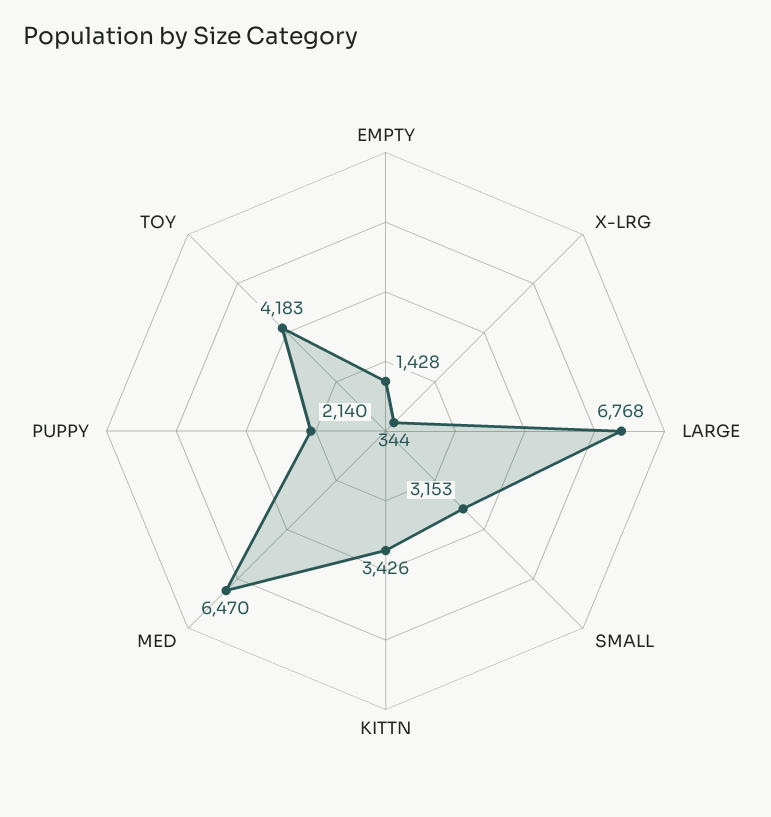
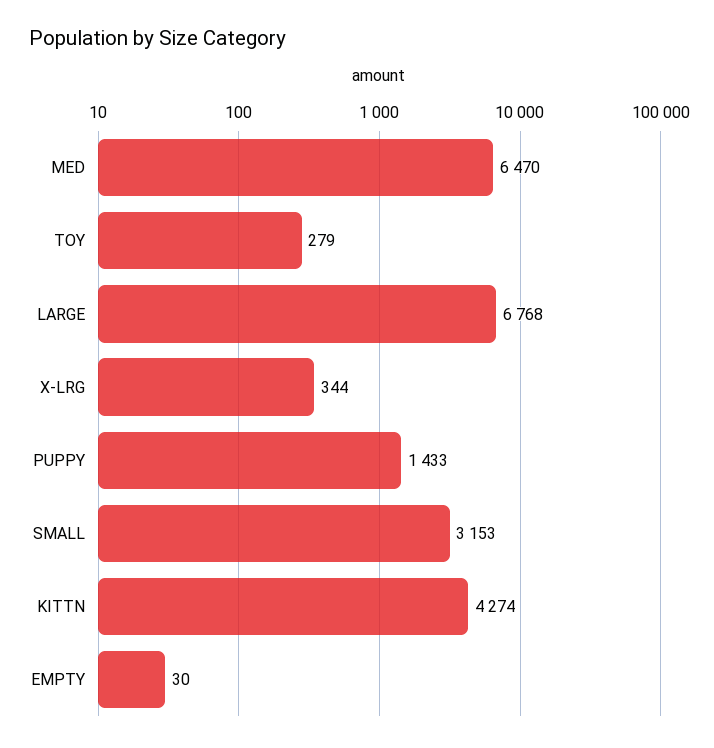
  {
-   "EMPTY": 1428,
+   "EMPTY": 30,
    "X-LRG": 344,
    "LARGE": 6768,
    "SMALL": 3153,
-   "KITTN": 3426,
+   "KITTN": 4274,
    "MED": 6470,
-   "PUPPY": 2140,
+   "PUPPY": 1433,
-   "TOY": 4183
+   "TOY": 279
  }

